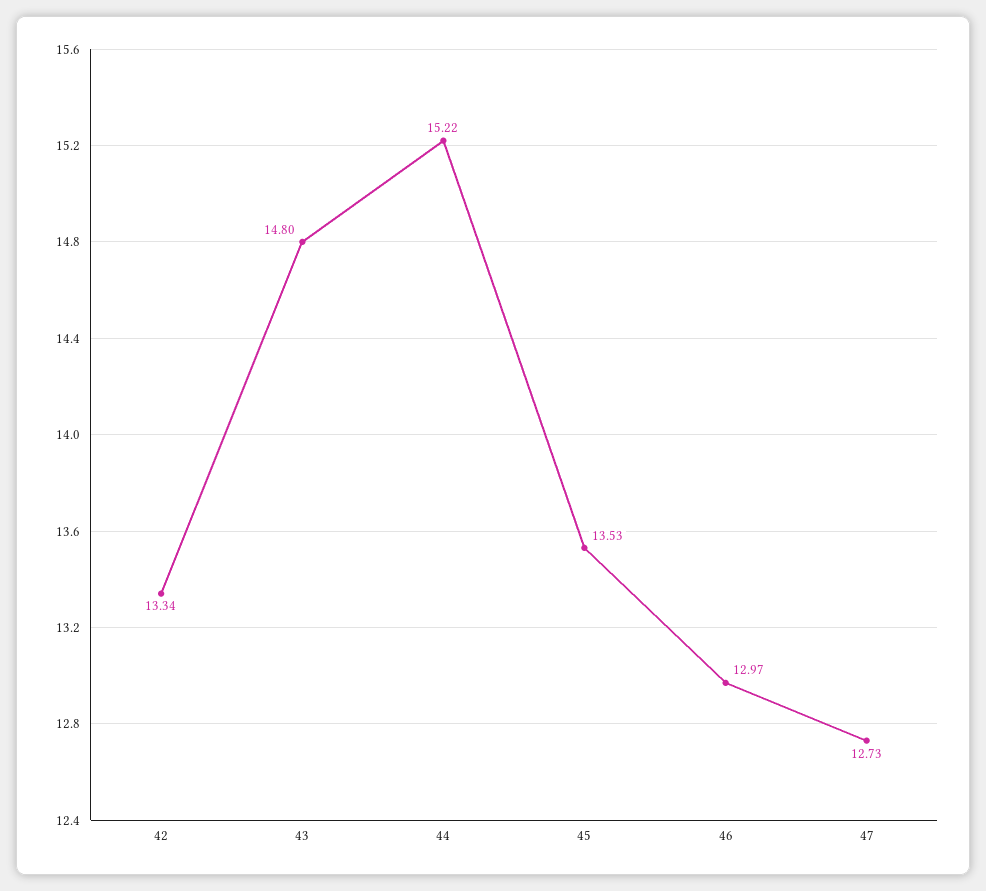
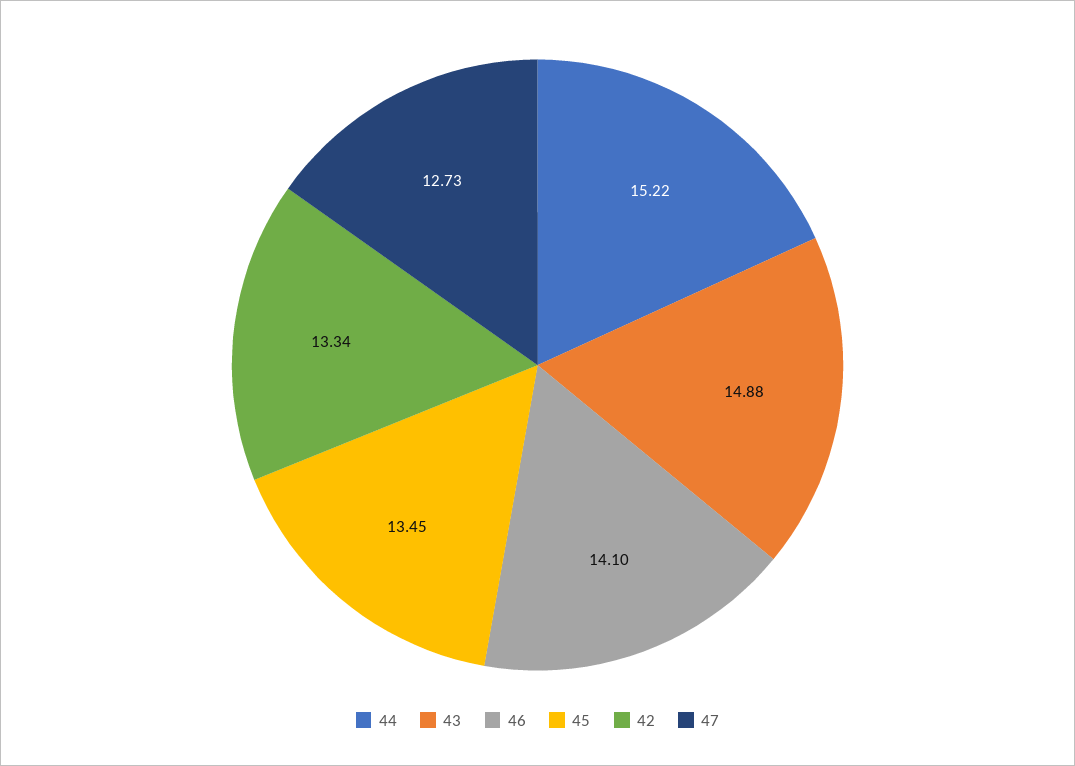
  {
    "42": 13.34,
-   "43": 14.8,
+   "43": 14.88,
    "44": 15.22,
-   "45": 13.53,
+   "45": 13.45,
-   "46": 12.97,
+   "46": 14.1,
    "47": 12.73
  }

